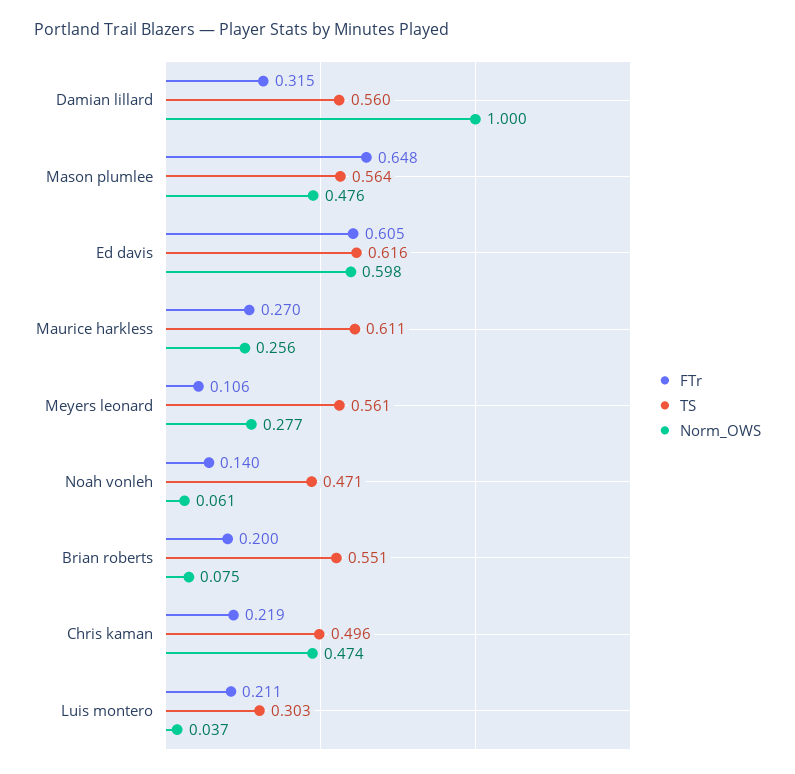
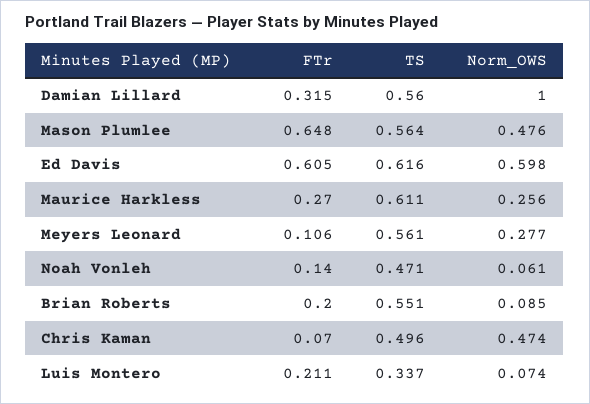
  {
    "FTr": {
      "Damian lillard": 0.315,
      "Mason plumlee": 0.648,
      "Ed davis": 0.605,
      "Maurice harkless": 0.27,
      "Meyers leonard": 0.106,
      "Noah vonleh": 0.14,
      "Brian roberts": 0.2,
-     "Chris kaman": 0.219,
+     "Chris kaman": 0.07,
      "Luis montero": 0.211
    },
    "TS": {
      "Damian lillard": 0.56,
      "Mason plumlee": 0.564,
      "Ed davis": 0.616,
      "Maurice harkless": 0.611,
      "Meyers leonard": 0.561,
      "Noah vonleh": 0.471,
      "Brian roberts": 0.551,
      "Chris kaman": 0.496,
-     "Luis montero": 0.303
+     "Luis montero": 0.337
    },
    "Norm_OWS": {
      "Damian lillard": 1,
      "Mason plumlee": 0.476,
      "Ed davis": 0.598,
      "Maurice harkless": 0.256,
      "Meyers leonard": 0.277,
      "Noah vonleh": 0.061,
-     "Brian roberts": 0.075,
+     "Brian roberts": 0.085,
      "Chris kaman": 0.474,
-     "Luis montero": 0.037
+     "Luis montero": 0.074
    }
  }

